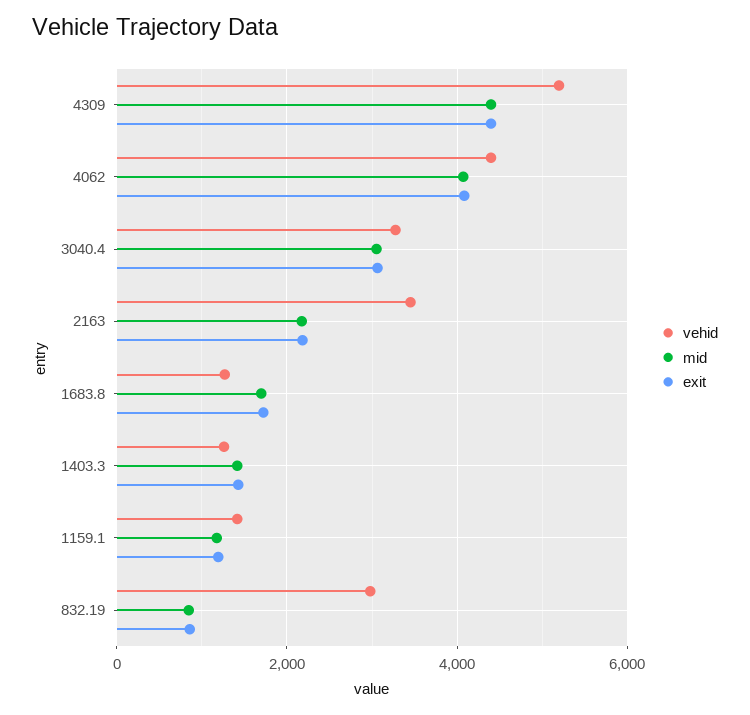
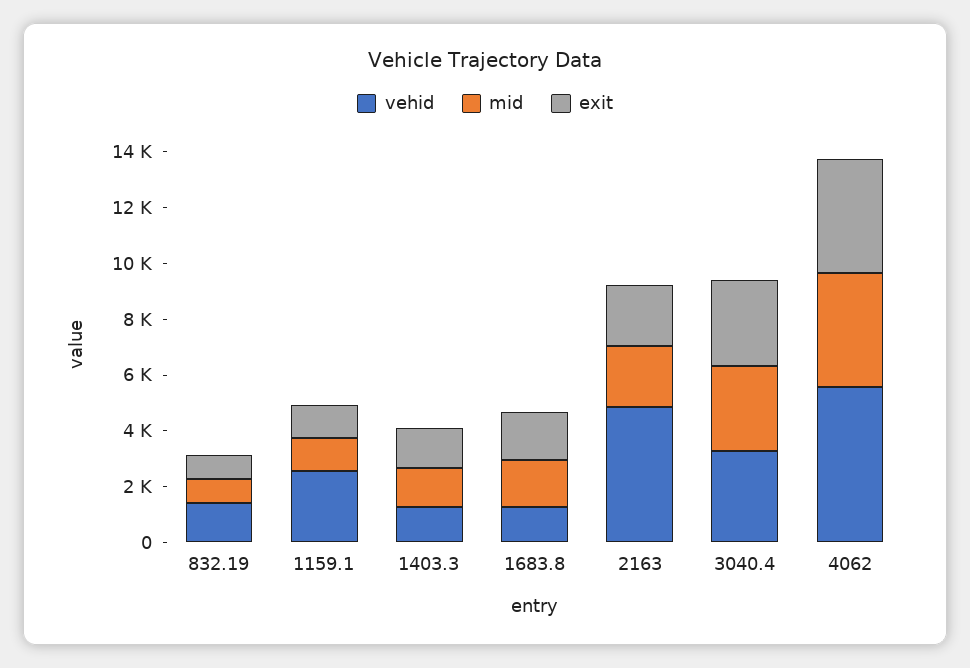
  {
    "vehid": {
-     "4309": 5200,
-     "4062": 4400,
+     "4062": 5500,
      "3040.4": 3200,
-     "2163": 3400,
+     "2163": 5000,
      "1683.8": 1200,
      "1403.3": 1200,
-     "1159.1": 1400,
+     "1159.1": 2500,
-     "832.19": 3000
+     "832.19": 1500
    },
    "mid": {
-     "4309": 4400,
      "4062": 4000,
      "3040.4": 3000,
      "2163": 2200,
      "1683.8": 1600,
      "1403.3": 1400,
      "1159.1": 1200,
      "832.19": 800
    },
    "exit": {
-     "4309": 4400,
      "4062": 4000,
      "3040.4": 3000,
      "2163": 2200,
      "1683.8": 1800,
      "1403.3": 1400,
      "1159.1": 1200,
      "832.19": 800
    }
  }

